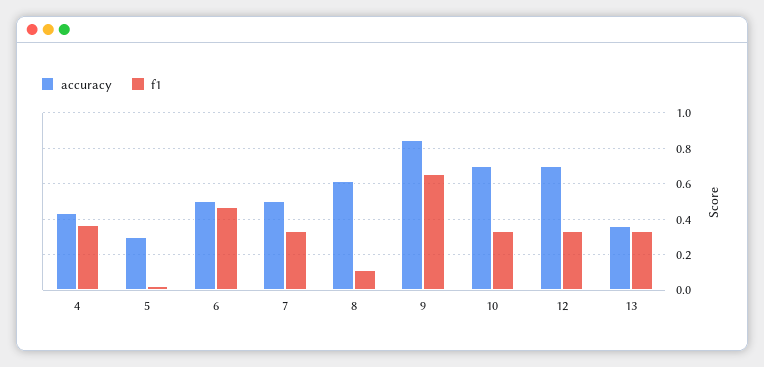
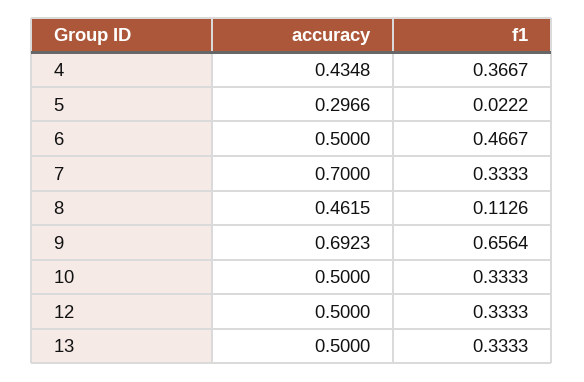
  {
    "accuracy": {
      "4": 0.4348,
      "5": 0.2966,
      "6": 0.5,
-     "7": 0.5,
+     "7": 0.7,
-     "8": 0.6,
+     "8": 0.4615,
-     "9": 0.85,
+     "9": 0.6923,
-     "10": 0.7,
+     "10": 0.5,
-     "12": 0.7,
+     "12": 0.5,
-     "13": 0.35
+     "13": 0.5
    },
    "f1": {
      "4": 0.3667,
      "5": 0.0222,
      "6": 0.4667,
      "7": 0.3333,
      "8": 0.1126,
      "9": 0.6564,
      "10": 0.3333,
      "12": 0.3333,
      "13": 0.3333
    }
  }

